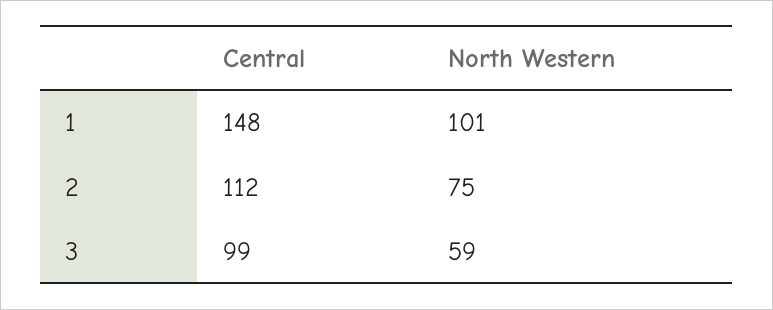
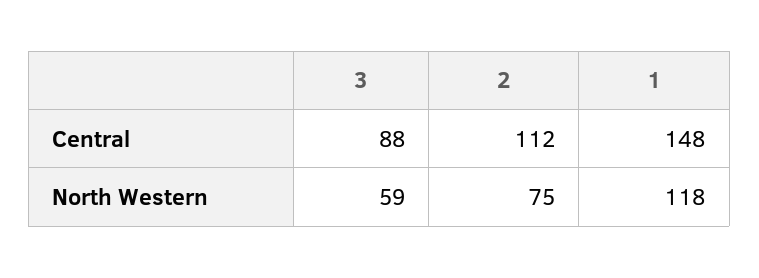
  {
    "Central": {
      "1": 148,
      "2": 112,
-     "3": 99
+     "3": 88
    },
    "North Western": {
-     "1": 101,
+     "1": 118,
      "2": 75,
      "3": 59
    }
  }

